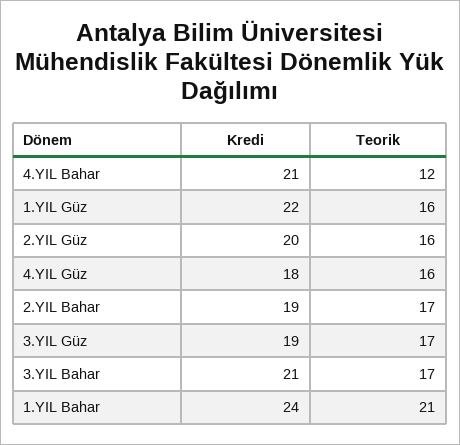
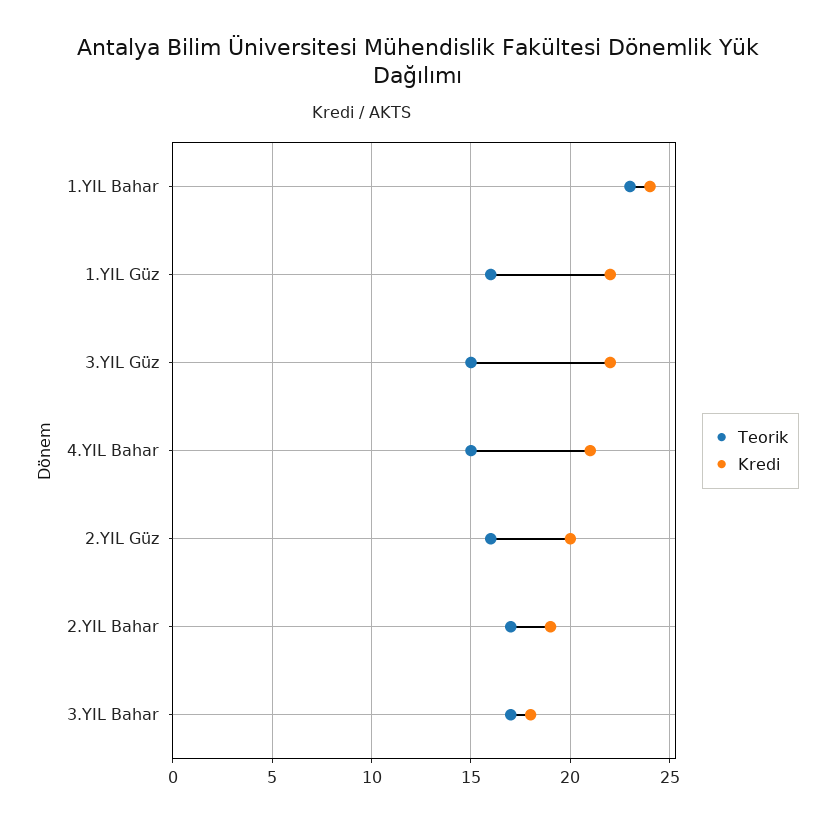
  {
    "Kredi": {
      "4.YIL Bahar": 21,
      "1.YIL Güz": 22,
      "2.YIL Güz": 20,
-     "4.YIL Güz": 18,
      "2.YIL Bahar": 19,
-     "3.YIL Güz": 19,
+     "3.YIL Güz": 22,
-     "3.YIL Bahar": 21,
+     "3.YIL Bahar": 18,
      "1.YIL Bahar": 24
    },
    "Teorik": {
-     "4.YIL Bahar": 12,
+     "4.YIL Bahar": 15,
      "1.YIL Güz": 16,
      "2.YIL Güz": 16,
-     "4.YIL Güz": 16,
      "2.YIL Bahar": 17,
-     "3.YIL Güz": 17,
+     "3.YIL Güz": 15,
      "3.YIL Bahar": 17,
-     "1.YIL Bahar": 21
+     "1.YIL Bahar": 23
    }
  }

